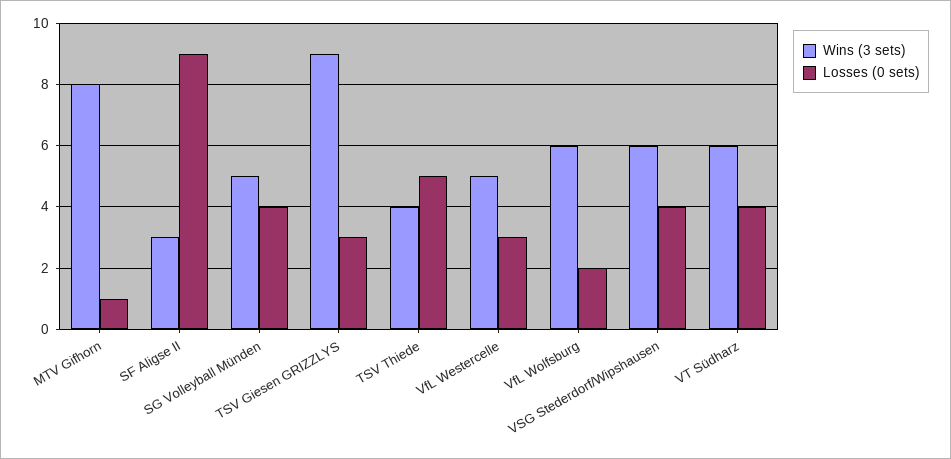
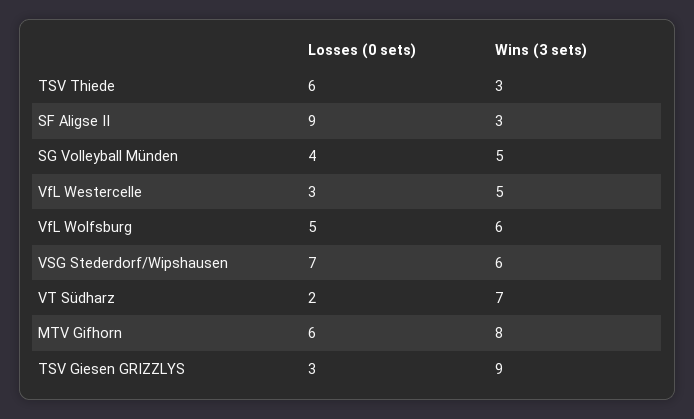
  {
    "Wins (3 sets)": {
      "MTV Gifhorn": 8,
      "SF Aligse II": 3,
      "SG Volleyball Münden": 5,
      "TSV Giesen GRIZZLYS": 9,
-     "TSV Thiede": 4,
+     "TSV Thiede": 3,
      "VfL Westercelle": 5,
      "VfL Wolfsburg": 6,
      "VSG Stederdorf/Wipshausen": 6,
-     "VT Südharz": 6
+     "VT Südharz": 7
    },
    "Losses (0 sets)": {
-     "MTV Gifhorn": 1,
+     "MTV Gifhorn": 6,
      "SF Aligse II": 9,
      "SG Volleyball Münden": 4,
      "TSV Giesen GRIZZLYS": 3,
-     "TSV Thiede": 5,
+     "TSV Thiede": 6,
      "VfL Westercelle": 3,
-     "VfL Wolfsburg": 2,
+     "VfL Wolfsburg": 5,
-     "VSG Stederdorf/Wipshausen": 4,
+     "VSG Stederdorf/Wipshausen": 7,
-     "VT Südharz": 4
+     "VT Südharz": 2
    }
  }

